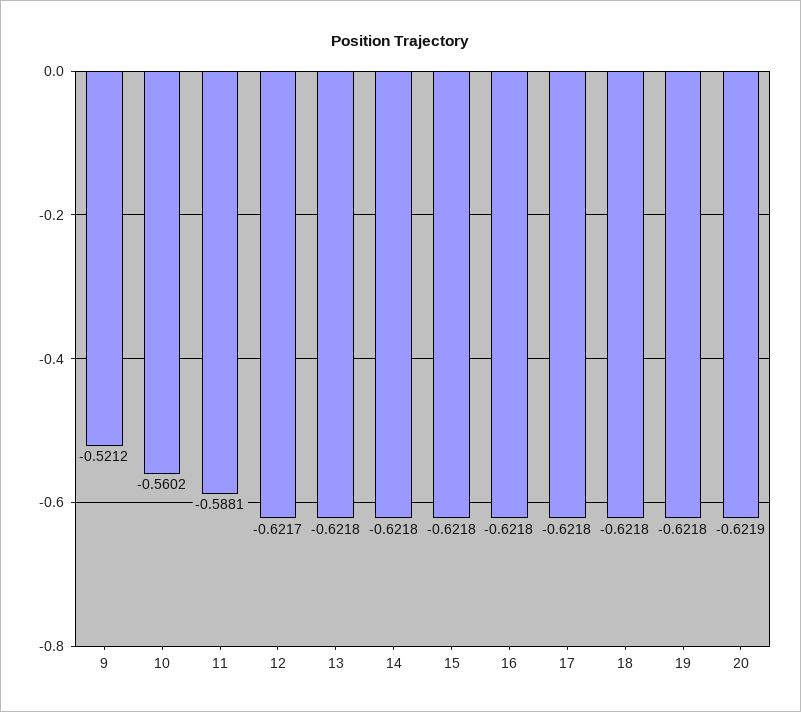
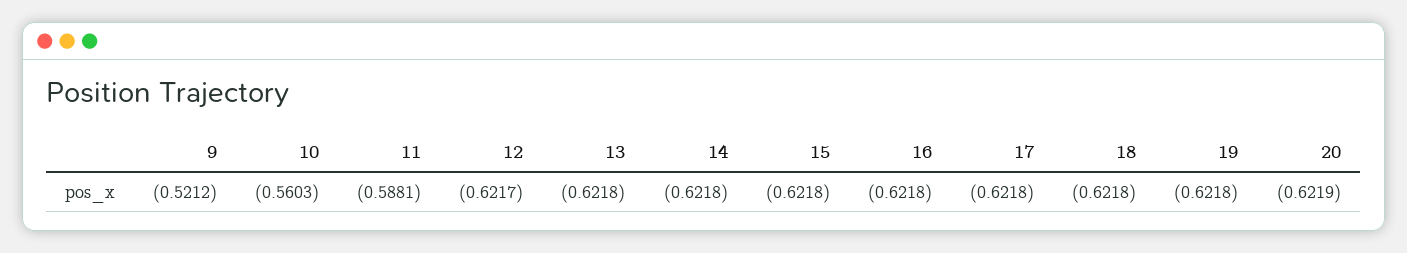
  {
    "9": -0.5212,
-   "10": -0.5602,
+   "10": -0.5603,
    "11": -0.5881,
    "12": -0.6217,
    "13": -0.6218,
    "14": -0.6218,
    "15": -0.6218,
    "16": -0.6218,
    "17": -0.6218,
    "18": -0.6218,
    "19": -0.6218,
    "20": -0.6219
  }

